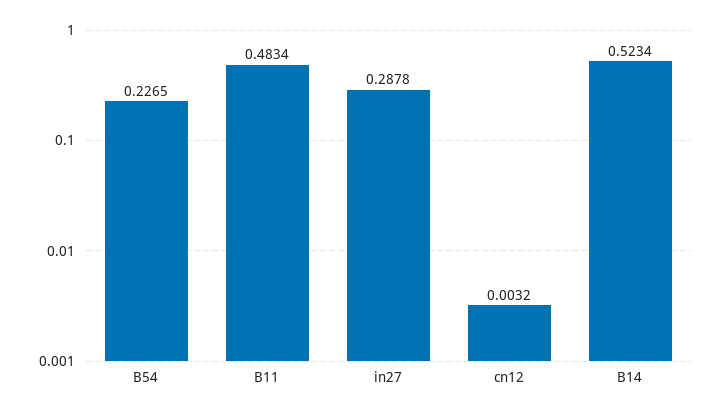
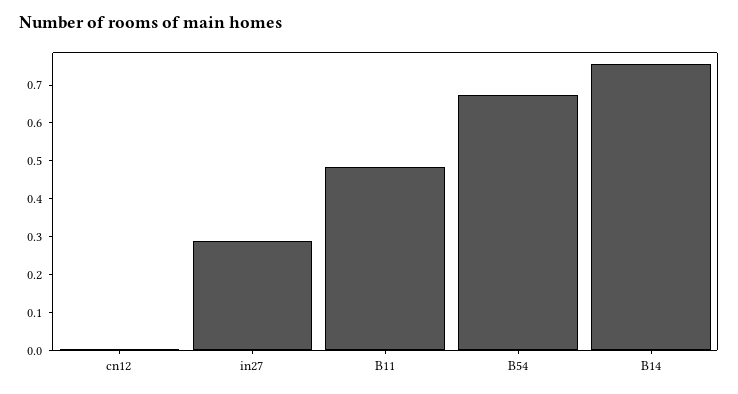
  {
-   "B54": 0.2265,
+   "B54": 0.675,
    "B11": 0.4834,
    "in27": 0.2878,
    "cn12": 0.0032,
-   "B14": 0.5234
+   "B14": 0.75
  }

